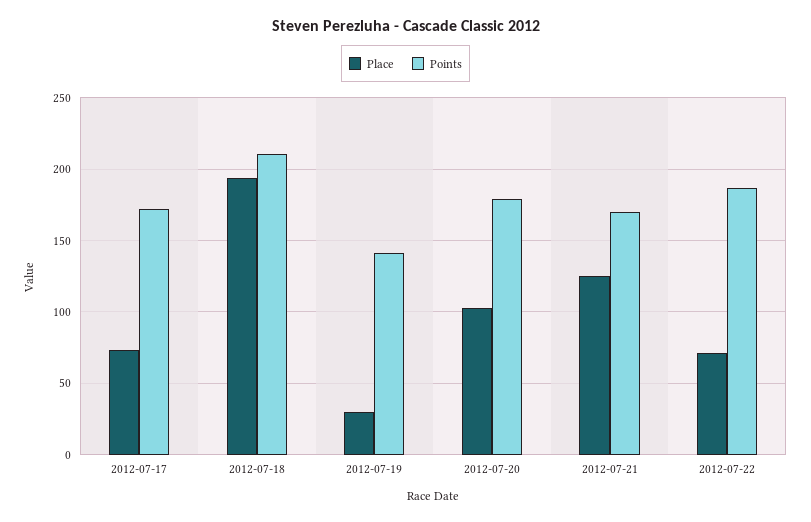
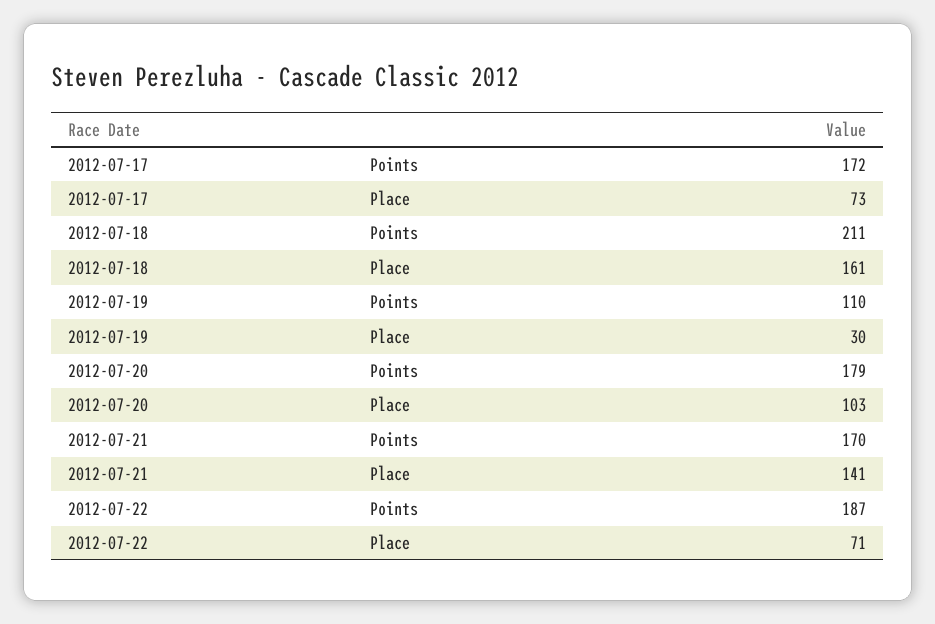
  {
    "Place": {
      "2012-07-17": 73,
-     "2012-07-18": 195,
+     "2012-07-18": 161,
      "2012-07-19": 30,
      "2012-07-20": 103,
-     "2012-07-21": 125,
+     "2012-07-21": 141,
      "2012-07-22": 71
    },
    "Points": {
      "2012-07-17": 172,
      "2012-07-18": 211,
-     "2012-07-19": 140,
+     "2012-07-19": 110,
      "2012-07-20": 179,
      "2012-07-21": 170,
      "2012-07-22": 187
    }
  }

